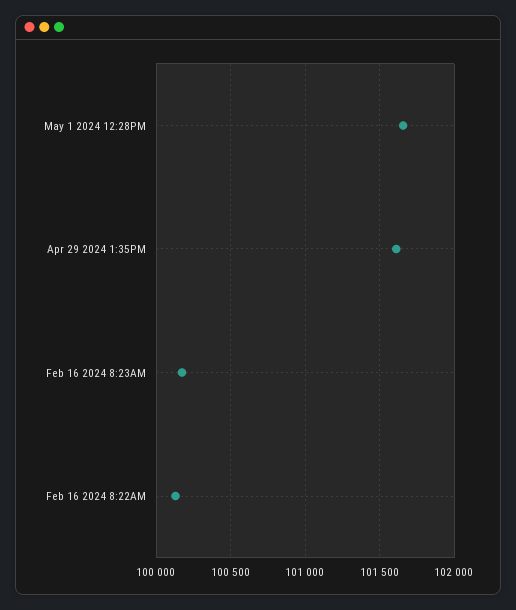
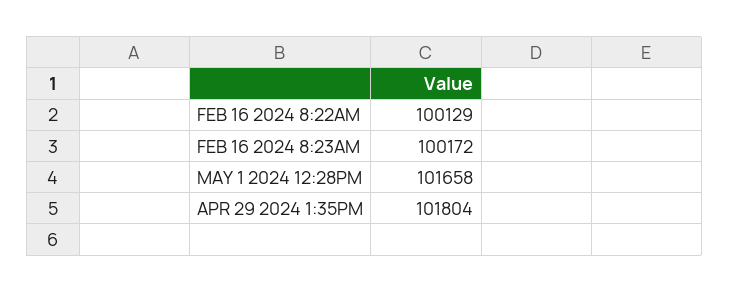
  {
    "May 1 2024 12:28PM": 101658,
-   "Apr 29 2024 1:35PM": 101600,
+   "Apr 29 2024 1:35PM": 101804,
    "Feb 16 2024 8:23AM": 100172,
    "Feb 16 2024 8:22AM": 100129
  }

